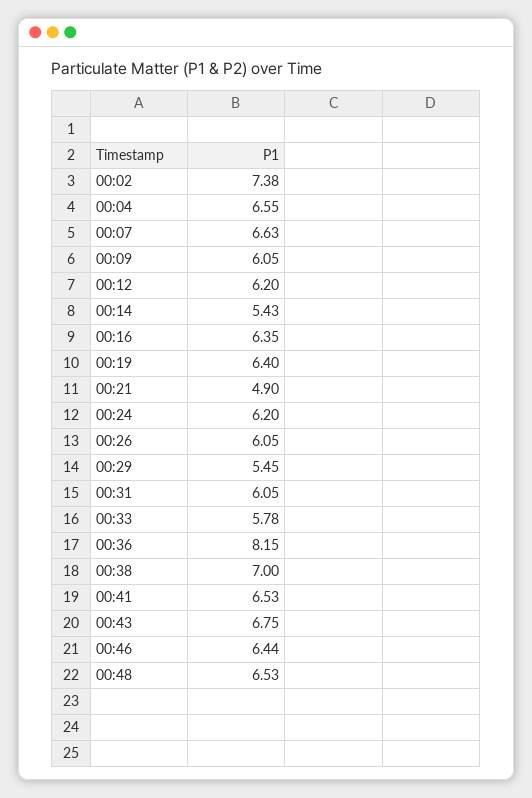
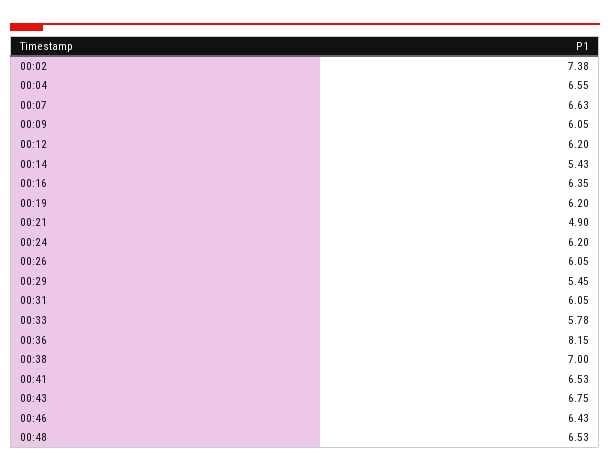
  {
    "00:02": 7.38,
    "00:04": 6.55,
    "00:07": 6.63,
    "00:09": 6.05,
    "00:12": 6.2,
    "00:14": 5.43,
    "00:16": 6.35,
-   "00:19": 6.4,
+   "00:19": 6.2,
    "00:21": 4.9,
    "00:24": 6.2,
    "00:26": 6.05,
    "00:29": 5.45,
    "00:31": 6.05,
    "00:33": 5.78,
    "00:36": 8.15,
    "00:38": 7,
    "00:41": 6.53,
    "00:43": 6.75,
-   "00:46": 6.44,
+   "00:46": 6.43,
    "00:48": 6.53
  }

